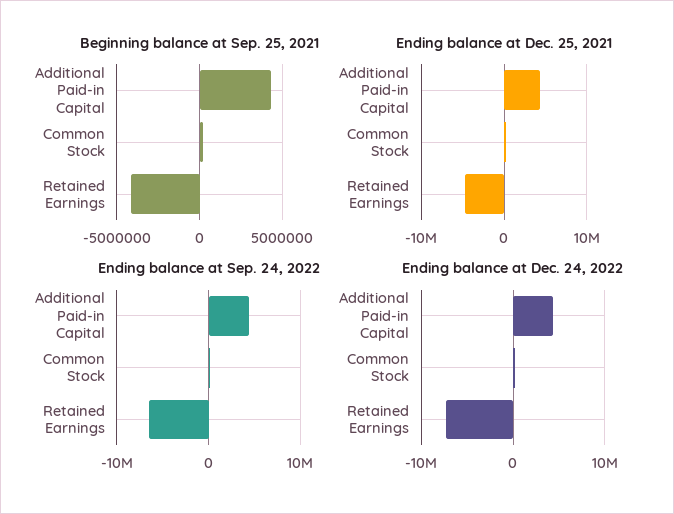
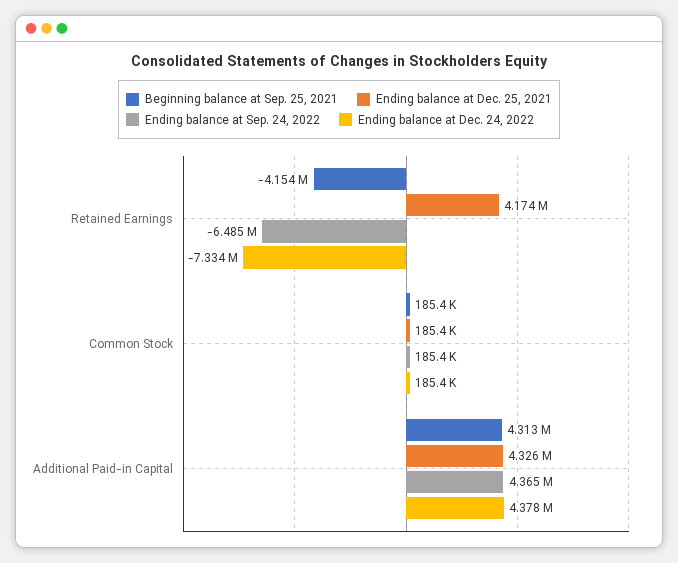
  {
    "Beginning balance at Sep. 25, 2021": {
      "Additional Paid-in Capital": 4313000,
      "Common Stock": 185400,
      "Retained Earnings": -4154000
    },
    "Ending balance at Dec. 25, 2021": {
      "Additional Paid-in Capital": 4326000,
      "Common Stock": 185400,
-     "Retained Earnings": -5000000
+     "Retained Earnings": 4174000
    },
    "Ending balance at Sep. 24, 2022": {
      "Additional Paid-in Capital": 4365000,
      "Common Stock": 185400,
      "Retained Earnings": -6485000
    },
    "Ending balance at Dec. 24, 2022": {
      "Additional Paid-in Capital": 4378000,
      "Common Stock": 185400,
      "Retained Earnings": -7334000
    }
  }

